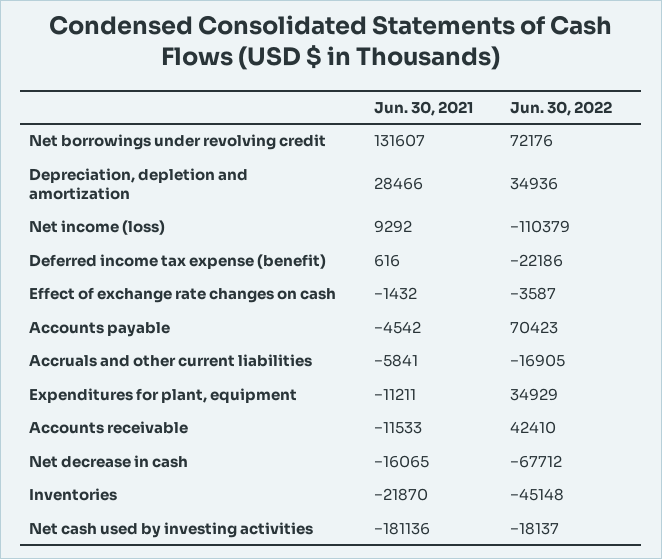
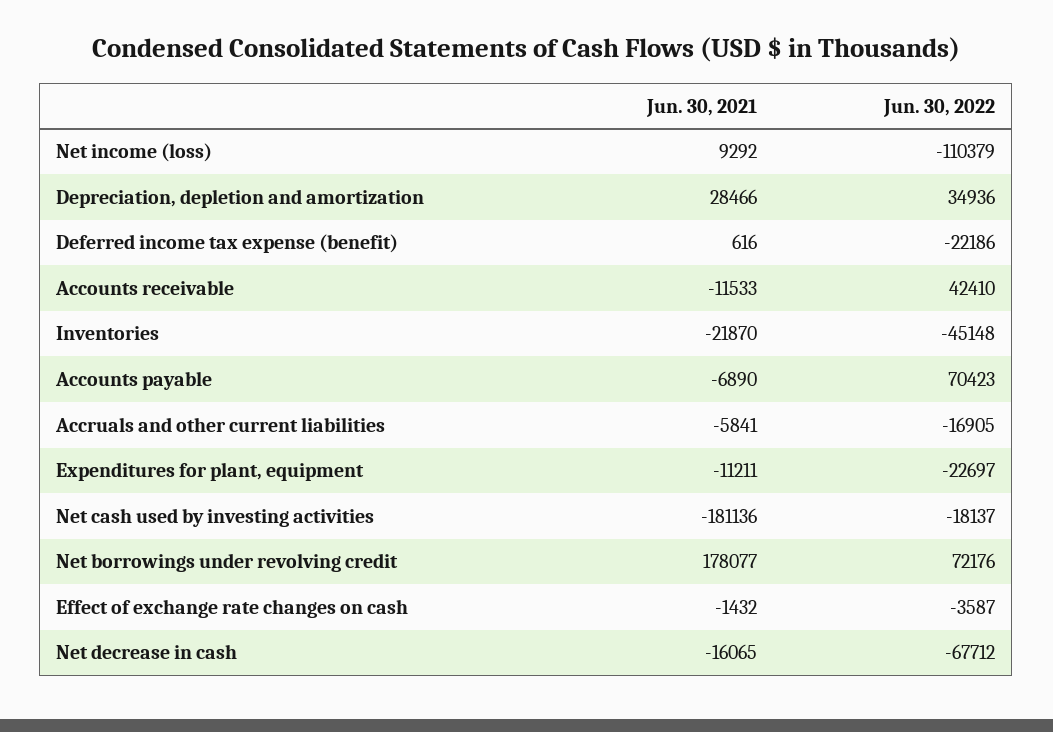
  {
    "Jun. 30, 2021": {
-     "Net borrowings under revolving credit": 131607,
+     "Net borrowings under revolving credit": 178077,
      "Depreciation, depletion and amortization": 28466,
      "Net income (loss)": 9292,
      "Deferred income tax expense (benefit)": 616,
      "Effect of exchange rate changes on cash": -1432,
-     "Accounts payable": -4542,
+     "Accounts payable": -6890,
      "Accruals and other current liabilities": -5841,
      "Expenditures for plant, equipment": -11211,
      "Accounts receivable": -11533,
      "Net decrease in cash": -16065,
      "Inventories": -21870,
      "Net cash used by investing activities": -181136
    },
    "Jun. 30, 2022": {
      "Net borrowings under revolving credit": 72176,
      "Depreciation, depletion and amortization": 34936,
      "Net income (loss)": -110379,
      "Deferred income tax expense (benefit)": -22186,
      "Effect of exchange rate changes on cash": -3587,
      "Accounts payable": 70423,
      "Accruals and other current liabilities": -16905,
-     "Expenditures for plant, equipment": 34929,
+     "Expenditures for plant, equipment": -22697,
      "Accounts receivable": 42410,
      "Net decrease in cash": -67712,
      "Inventories": -45148,
      "Net cash used by investing activities": -18137
    }
  }

